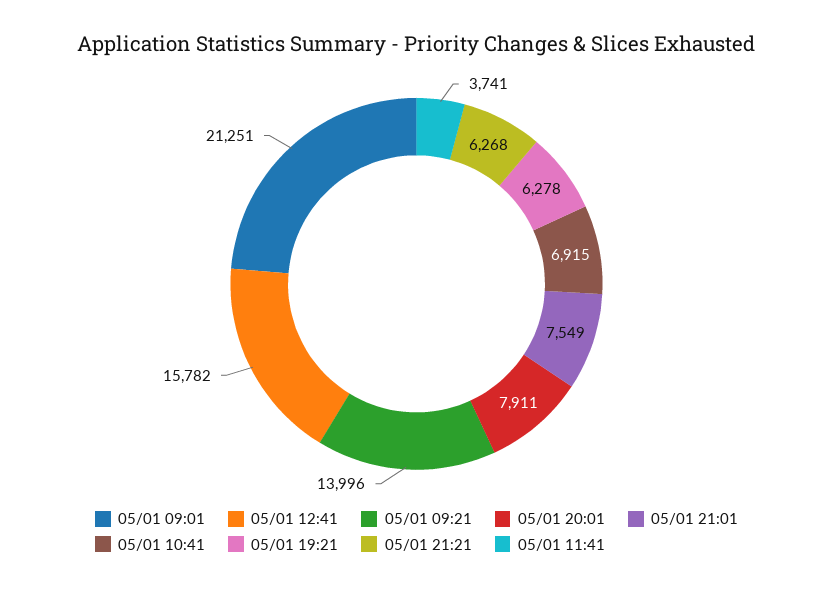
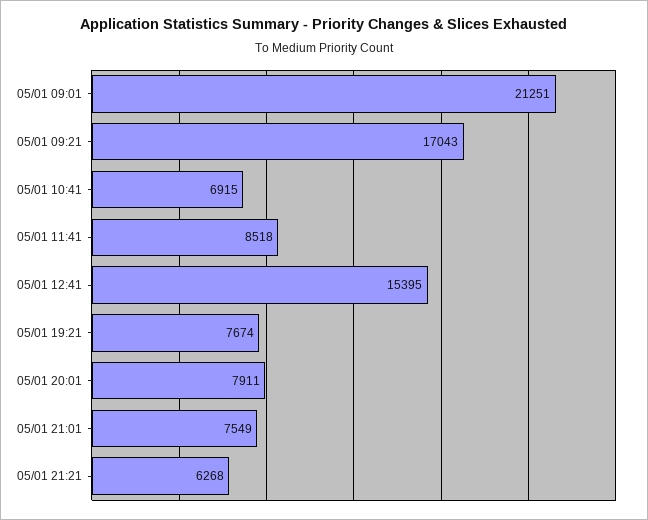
  {
    "05/01 09:01": 21251,
-   "05/01 12:41": 15782,
+   "05/01 12:41": 15395,
-   "05/01 09:21": 13996,
+   "05/01 09:21": 17043,
    "05/01 20:01": 7911,
    "05/01 21:01": 7549,
    "05/01 10:41": 6915,
-   "05/01 19:21": 6278,
+   "05/01 19:21": 7674,
    "05/01 21:21": 6268,
-   "05/01 11:41": 3741
+   "05/01 11:41": 8518
  }

